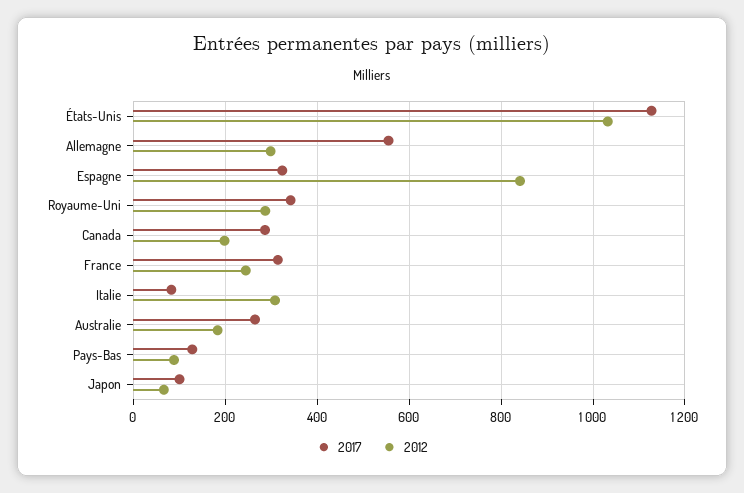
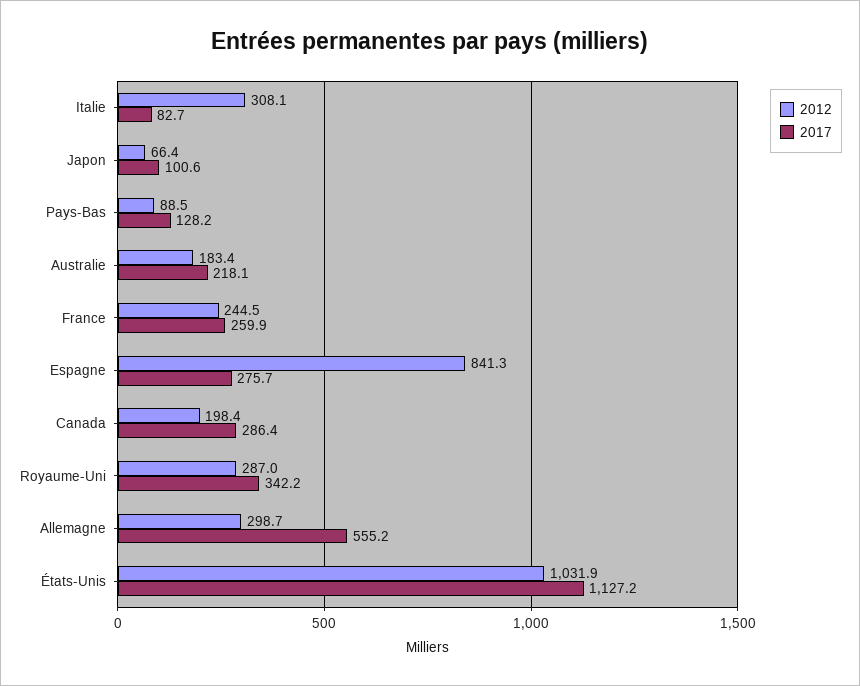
  {
    "2017": {
      "États-Unis": 1127.2,
      "Allemagne": 555.2,
-     "Espagne": 320,
+     "Espagne": 275.7,
      "Royaume-Uni": 342.2,
      "Canada": 286.4,
-     "France": 320,
+     "France": 259.9,
      "Italie": 82.7,
-     "Australie": 260,
+     "Australie": 218.1,
      "Pays-Bas": 128.2,
      "Japon": 100.6
    },
    "2012": {
      "États-Unis": 1031.9,
      "Allemagne": 298.7,
      "Espagne": 841.3,
      "Royaume-Uni": 287,
      "Canada": 198.4,
      "France": 244.5,
      "Italie": 308.1,
      "Australie": 183.4,
      "Pays-Bas": 88.5,
      "Japon": 66.4
    }
  }

